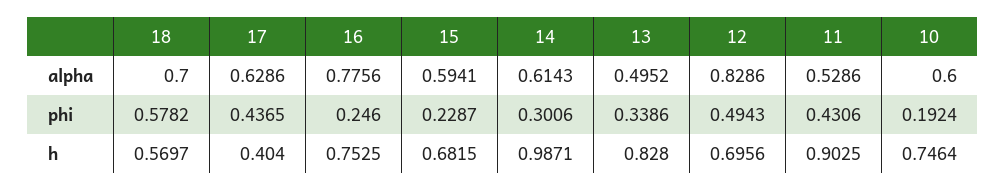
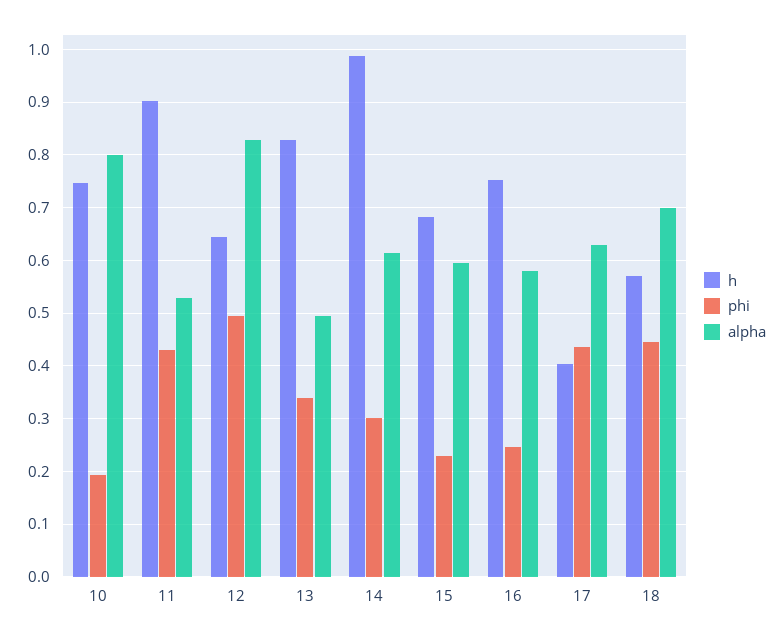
  {
    "alpha": {
      "18": 0.7,
      "17": 0.6286,
-     "16": 0.7756,
+     "16": 0.58,
      "15": 0.5941,
      "14": 0.6143,
      "13": 0.4952,
      "12": 0.8286,
      "11": 0.5286,
-     "10": 0.6
+     "10": 0.8
    },
    "phi": {
-     "18": 0.5782,
+     "18": 0.44,
      "17": 0.4365,
      "16": 0.246,
      "15": 0.2287,
      "14": 0.3006,
      "13": 0.3386,
      "12": 0.4943,
      "11": 0.4306,
      "10": 0.1924
    },
    "h": {
      "18": 0.5697,
      "17": 0.404,
      "16": 0.7525,
      "15": 0.6815,
      "14": 0.9871,
      "13": 0.828,
-     "12": 0.6956,
+     "12": 0.64,
      "11": 0.9025,
      "10": 0.7464
    }
  }

